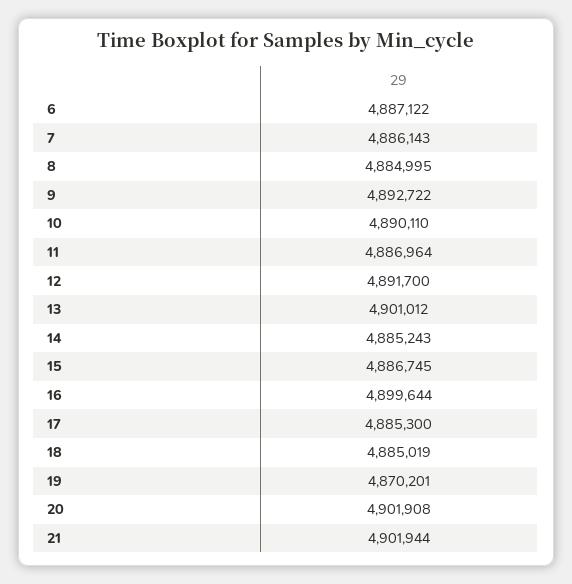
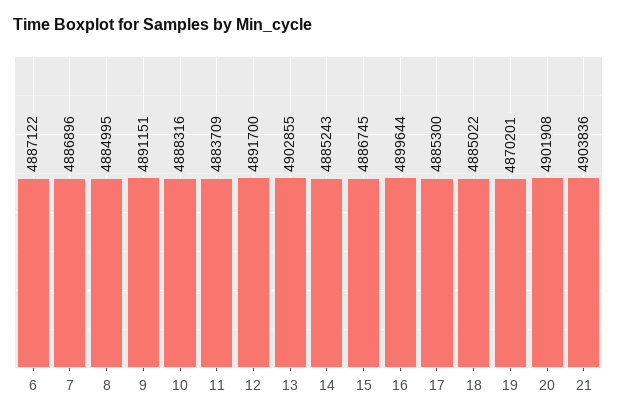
  {
    "6": 4887122,
-   "7": 4886143,
+   "7": 4886896,
    "8": 4884995,
-   "9": 4892722,
+   "9": 4891151,
-   "10": 4890110,
+   "10": 4888316,
-   "11": 4886964,
+   "11": 4883709,
    "12": 4891700,
-   "13": 4901012,
+   "13": 4902855,
    "14": 4885243,
    "15": 4886745,
    "16": 4899644,
    "17": 4885300,
-   "18": 4885019,
+   "18": 4885022,
    "19": 4870201,
    "20": 4901908,
-   "21": 4901944
+   "21": 4903836
  }

